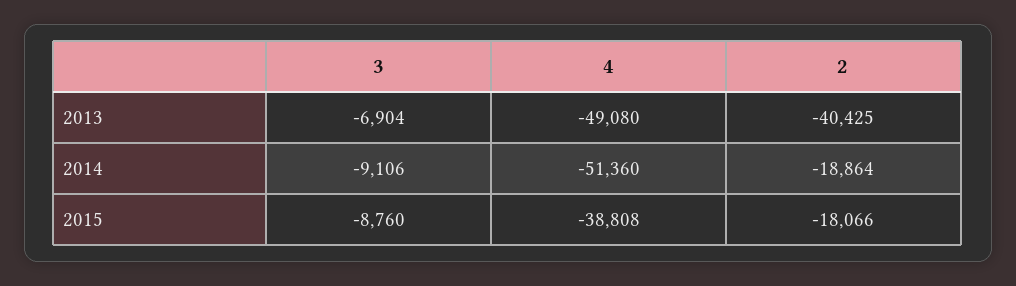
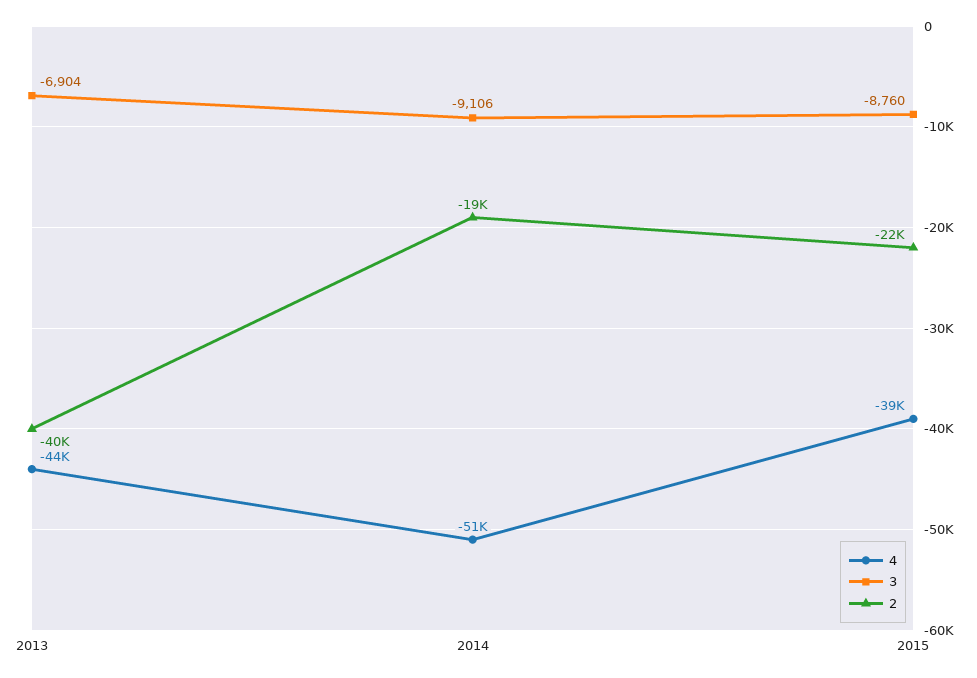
  {
    "3": {
      "2013": -6904,
      "2014": -9106,
      "2015": -8760
    },
    "4": {
-     "2013": -49080,
+     "2013": -44000,
      "2014": -51360,
      "2015": -38808
    },
    "2": {
      "2013": -40425,
      "2014": -18864,
-     "2015": -18066
+     "2015": -22000
    }
  }

